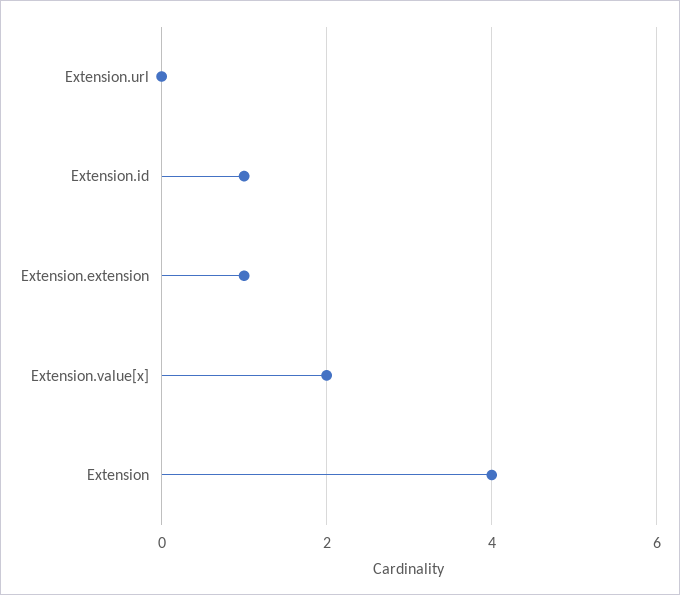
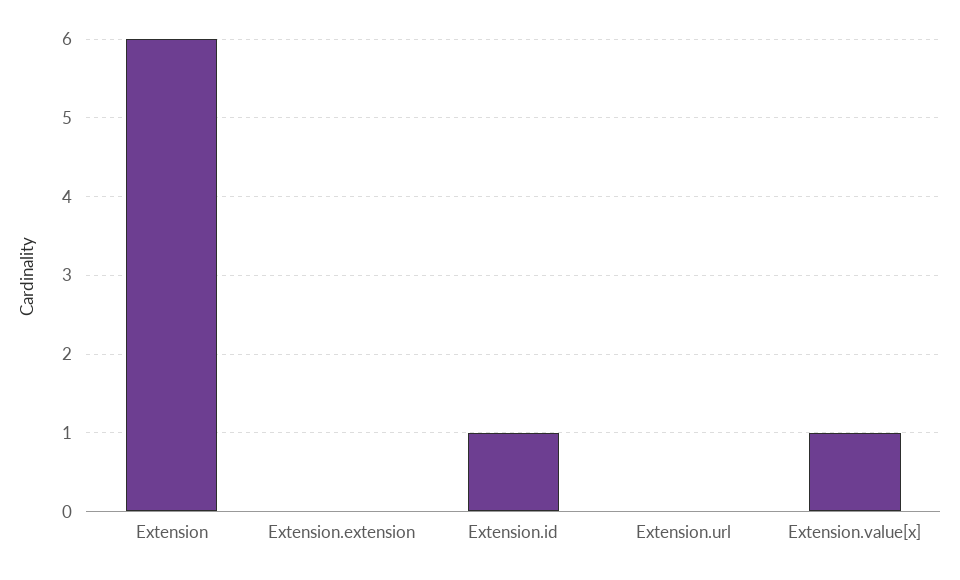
  {
    "Extension.url": 0,
    "Extension.id": 1,
-   "Extension.extension": 1,
+   "Extension.extension": 0,
-   "Extension.value[x]": 2,
+   "Extension.value[x]": 1,
-   "Extension": 4
+   "Extension": 6
  }

